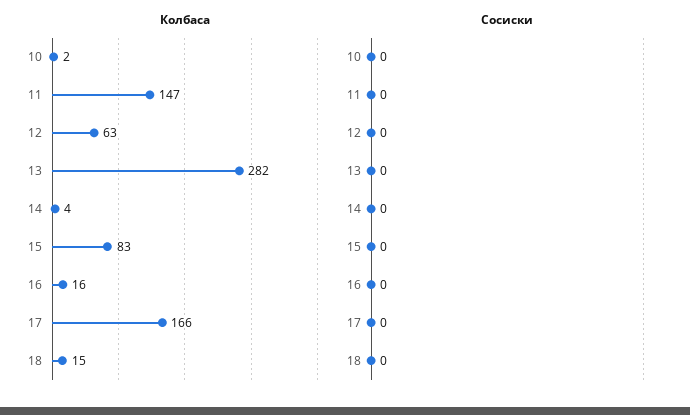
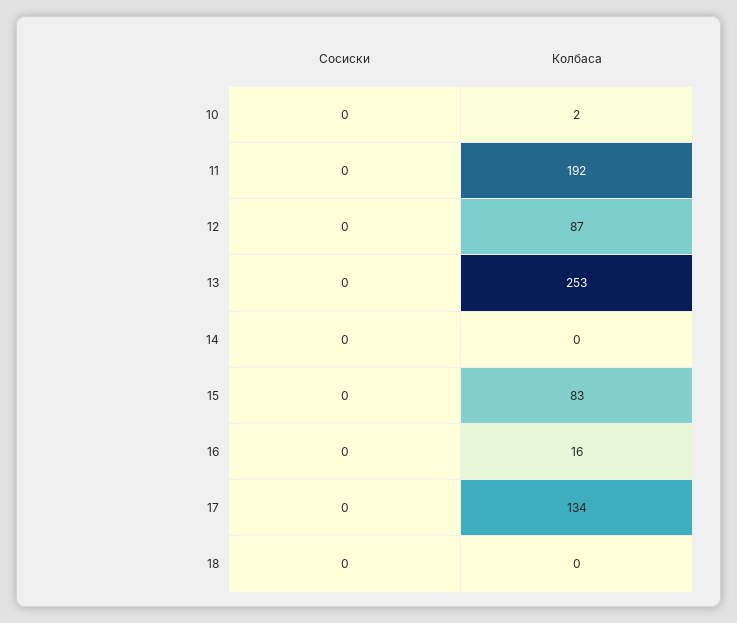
  {
    "Колбаса": {
      "10": 2,
-     "11": 147,
+     "11": 192,
-     "12": 63,
+     "12": 87,
-     "13": 282,
+     "13": 253,
-     "14": 4,
+     "14": 0,
      "15": 83,
      "16": 16,
-     "17": 166,
+     "17": 134,
-     "18": 15
+     "18": 0
    },
    "Сосиски": {
      "10": 0,
      "11": 0,
      "12": 0,
      "13": 0,
      "14": 0,
      "15": 0,
      "16": 0,
      "17": 0,
      "18": 0
    }
  }

